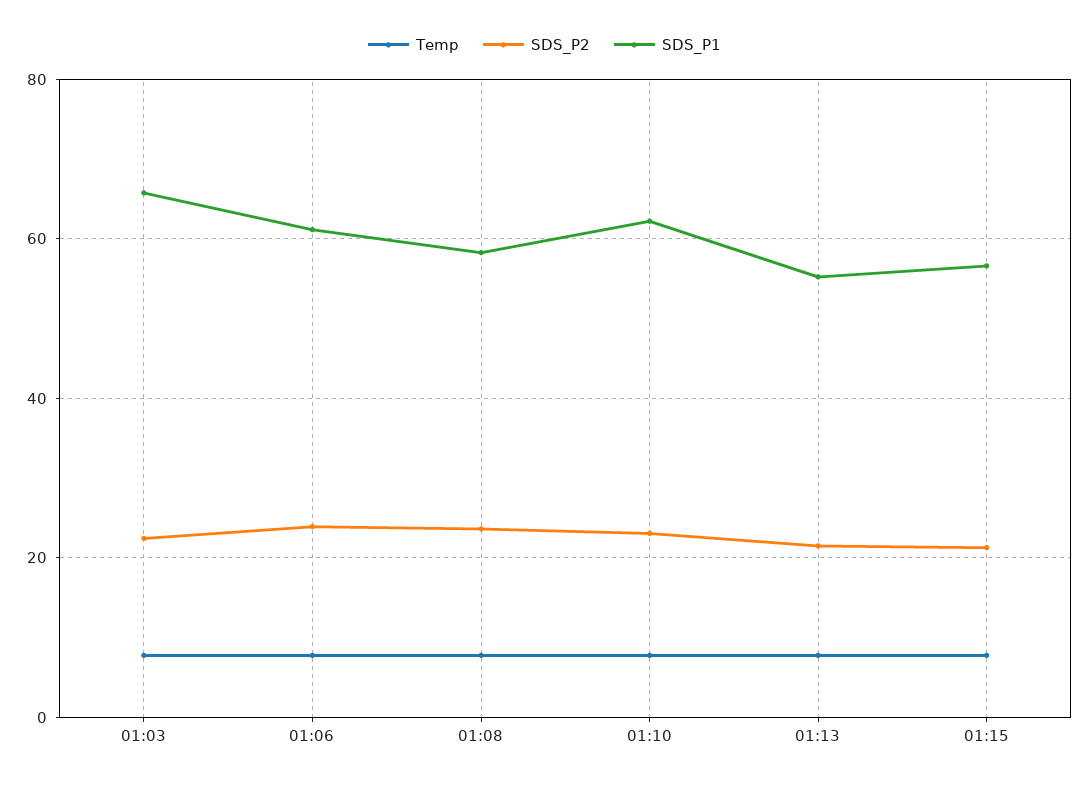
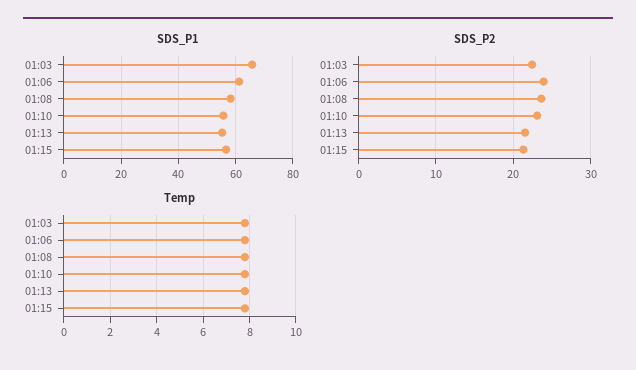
  {
    "Temp": {
      "01:03": 8,
      "01:06": 8,
      "01:08": 8,
      "01:10": 8,
      "01:13": 8,
      "01:15": 8
    },
    "SDS_P2": {
      "01:03": 22,
      "01:06": 24,
      "01:08": 24,
      "01:10": 23,
      "01:13": 22,
      "01:15": 21
    },
    "SDS_P1": {
      "01:03": 66,
      "01:06": 62,
      "01:08": 58,
-     "01:10": 62,
+     "01:10": 55,
      "01:13": 56,
      "01:15": 56
    }
  }

